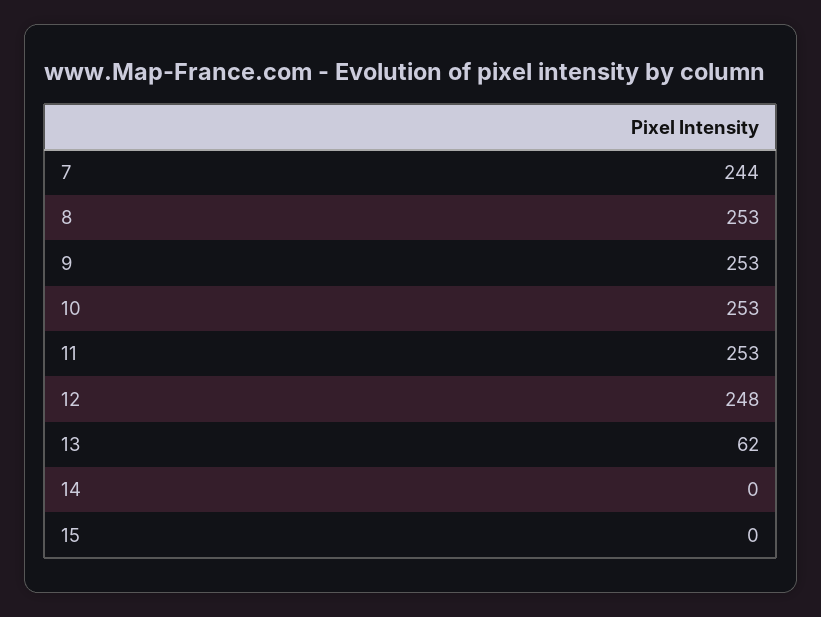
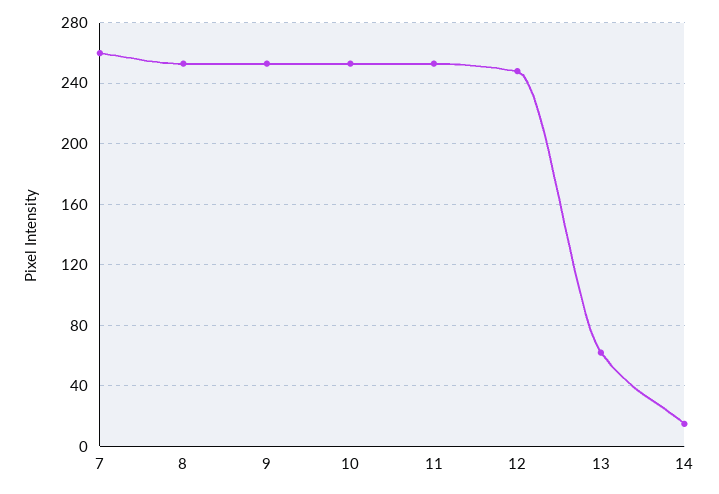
  {
-   "7": 244,
+   "7": 260,
    "8": 253,
    "9": 253,
    "10": 253,
    "11": 253,
    "12": 248,
    "13": 62,
-   "14": 0,
+   "14": 15
-   "15": 0
  }

